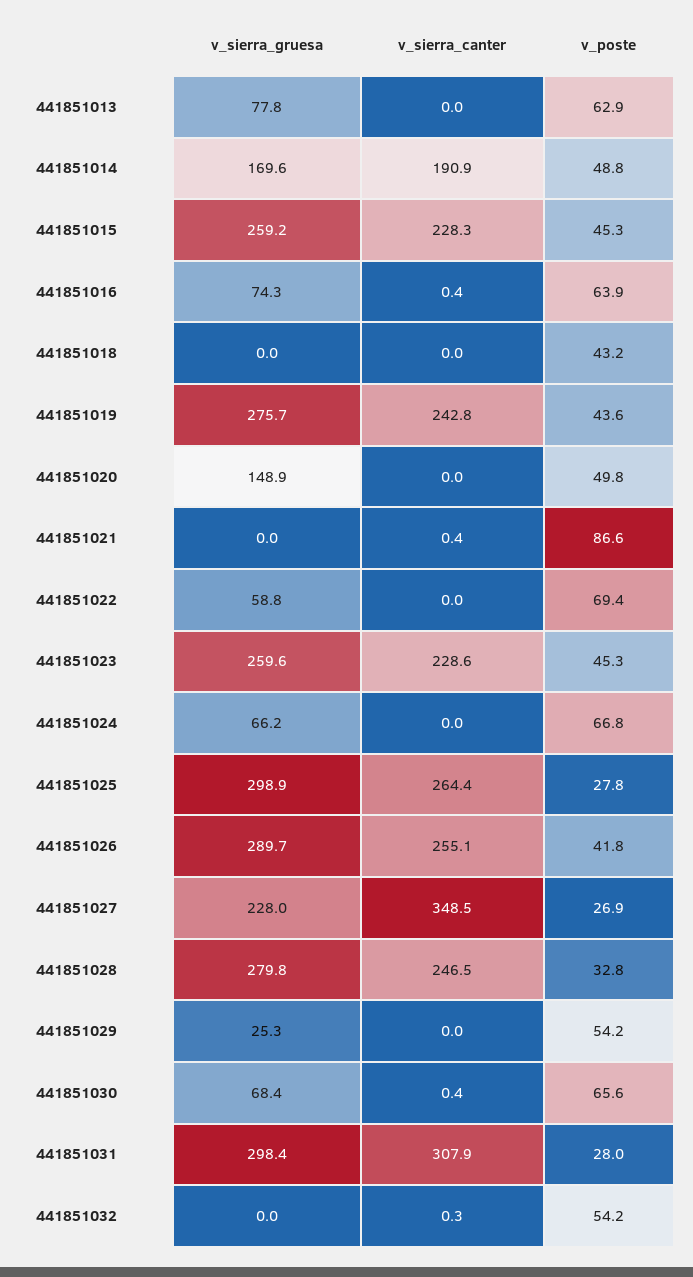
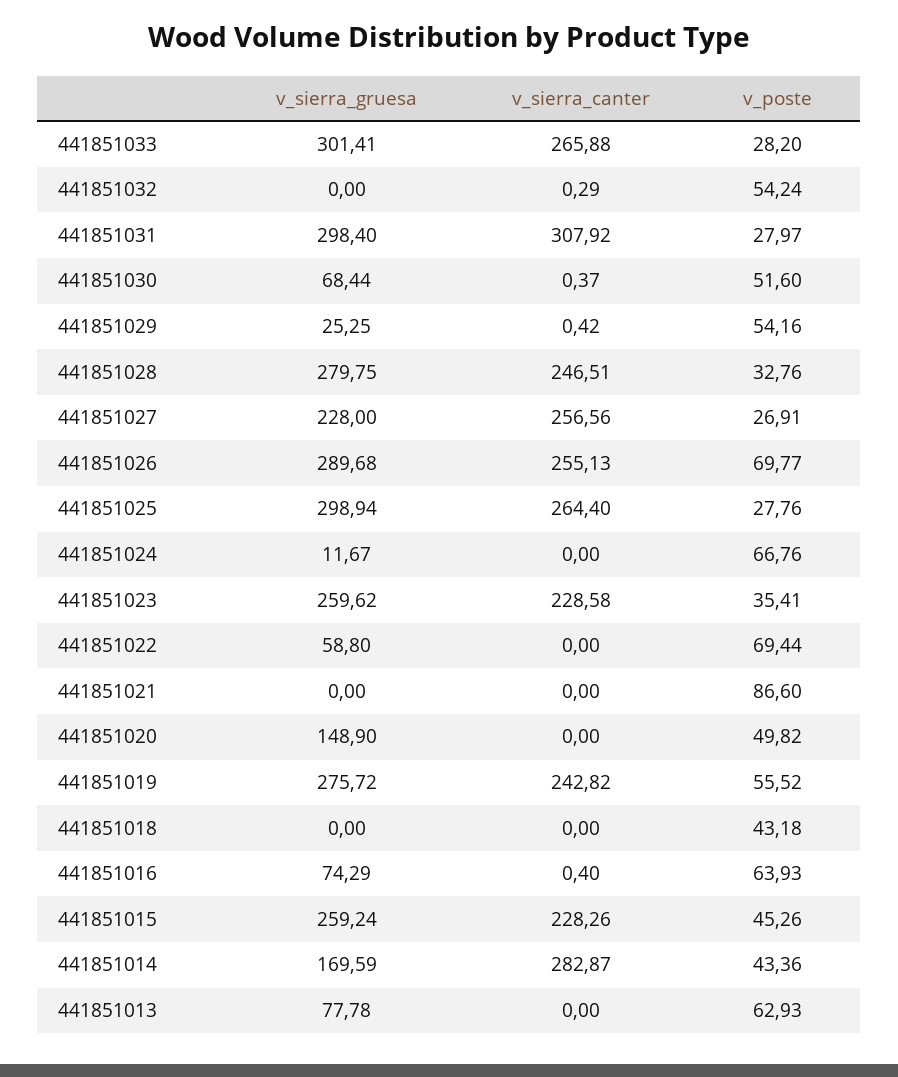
  {
    "v_sierra_gruesa": {
      "441851013": 77.78,
      "441851014": 169.59,
      "441851015": 259.24,
      "441851016": 74.29,
      "441851018": 0,
      "441851019": 275.72,
      "441851020": 148.9,
      "441851021": 0,
      "441851022": 58.8,
      "441851023": 259.62,
-     "441851024": 66.2,
+     "441851024": 11.67,
      "441851025": 298.94,
      "441851026": 289.68,
      "441851027": 228,
      "441851028": 279.75,
      "441851029": 25.25,
      "441851030": 68.44,
      "441851031": 298.4,
-     "441851032": 0
+     "441851032": 0,
+     "441851033": 301.41
    },
    "v_sierra_canter": {
      "441851013": 0,
-     "441851014": 190.9,
+     "441851014": 282.87,
      "441851015": 228.26,
      "441851016": 0.4,
      "441851018": 0,
      "441851019": 242.82,
      "441851020": 0,
-     "441851021": 0.4,
+     "441851021": 0,
      "441851022": 0,
      "441851023": 228.58,
      "441851024": 0,
      "441851025": 264.4,
      "441851026": 255.13,
-     "441851027": 348.5,
+     "441851027": 256.56,
      "441851028": 246.51,
-     "441851029": 0,
+     "441851029": 0.42,
      "441851030": 0.37,
      "441851031": 307.92,
-     "441851032": 0.29
+     "441851032": 0.29,
+     "441851033": 265.88
    },
    "v_poste": {
      "441851013": 62.93,
-     "441851014": 48.8,
+     "441851014": 43.36,
      "441851015": 45.26,
      "441851016": 63.93,
      "441851018": 43.18,
-     "441851019": 43.6,
+     "441851019": 55.52,
      "441851020": 49.82,
      "441851021": 86.6,
      "441851022": 69.44,
-     "441851023": 45.3,
+     "441851023": 35.41,
      "441851024": 66.76,
      "441851025": 27.76,
-     "441851026": 41.8,
+     "441851026": 69.77,
      "441851027": 26.91,
      "441851028": 32.76,
      "441851029": 54.16,
-     "441851030": 65.6,
+     "441851030": 51.6,
      "441851031": 27.97,
-     "441851032": 54.24
+     "441851032": 54.24,
+     "441851033": 28.2
    }
  }

